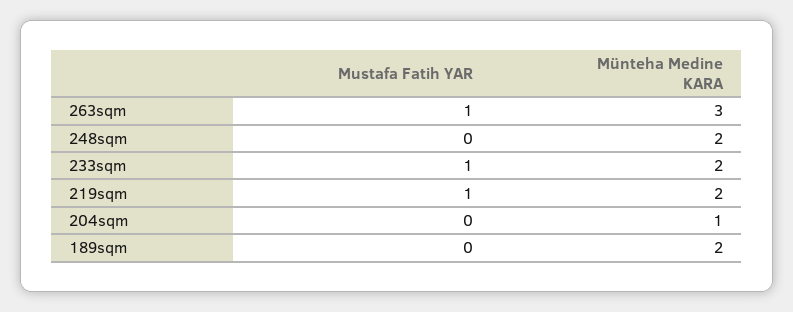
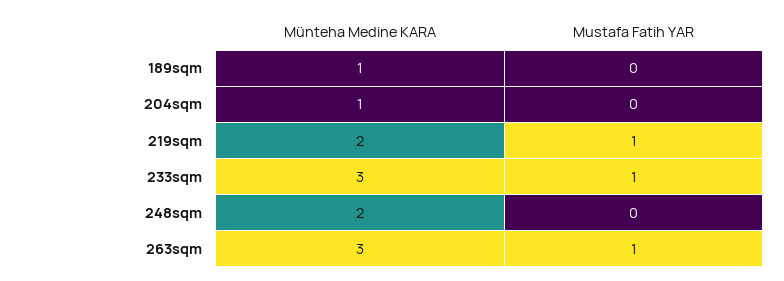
  {
    "Mustafa Fatih YAR": {
      "263sqm": 1,
      "248sqm": 0,
      "233sqm": 1,
      "219sqm": 1,
      "204sqm": 0,
      "189sqm": 0
    },
    "Münteha Medine KARA": {
      "263sqm": 3,
      "248sqm": 2,
-     "233sqm": 2,
+     "233sqm": 3,
      "219sqm": 2,
      "204sqm": 1,
-     "189sqm": 2
+     "189sqm": 1
    }
  }

